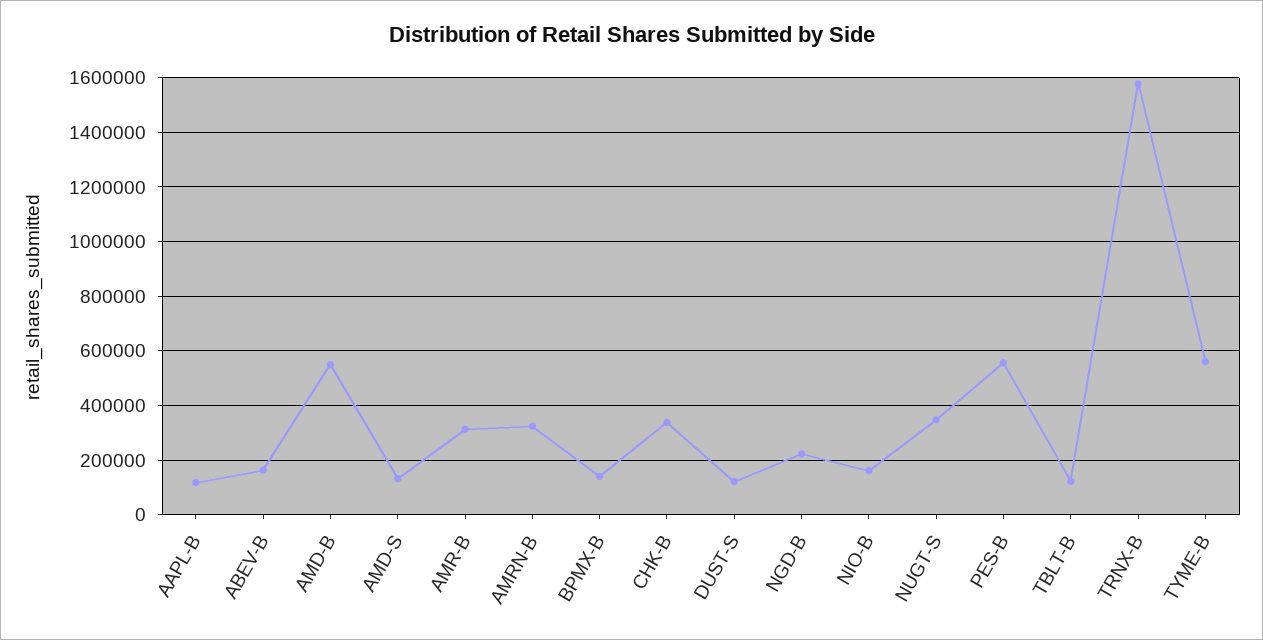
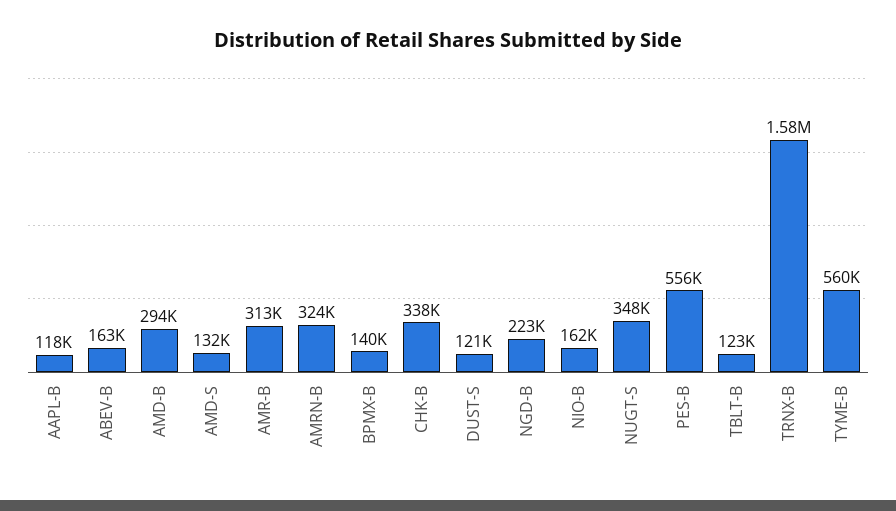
  {
    "AAPL-B": 118000,
    "ABEV-B": 163000,
-   "AMD-B": 550000,
+   "AMD-B": 294000,
    "AMD-S": 132000,
    "AMR-B": 313000,
    "AMRN-B": 324000,
    "BPMX-B": 140000,
    "CHK-B": 338000,
    "DUST-S": 121000,
    "NGD-B": 223000,
    "NIO-B": 162000,
    "NUGT-S": 348000,
    "PES-B": 556000,
    "TBLT-B": 123000,
    "TRNX-B": 1580000,
    "TYME-B": 560000
  }

